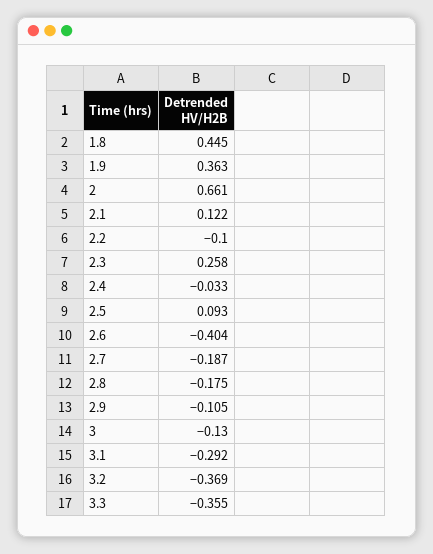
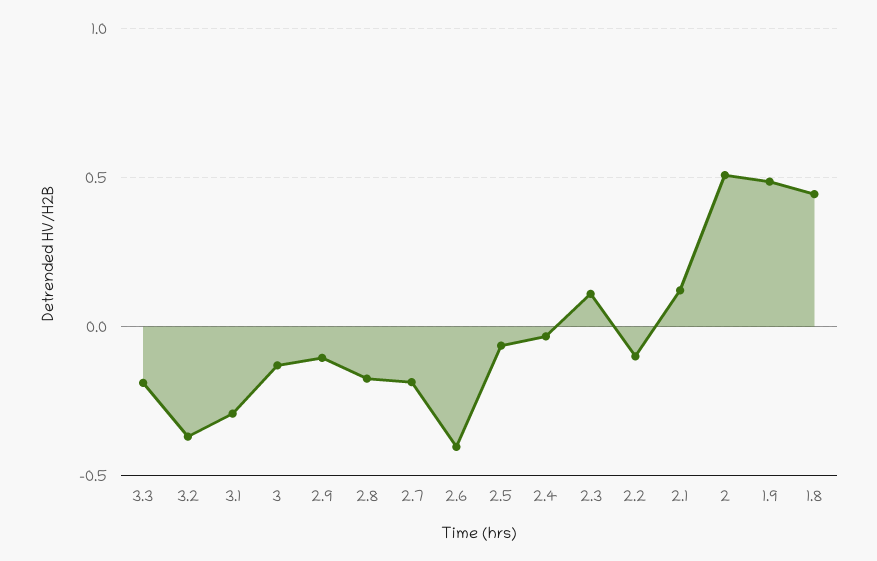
  {
    "1.8": 0.445,
-   "1.9": 0.363,
+   "1.9": 0.5,
-   "2": 0.661,
+   "2": 0.5,
    "2.1": 0.122,
    "2.2": -0.1,
-   "2.3": 0.258,
+   "2.3": 0.1,
    "2.4": -0.033,
-   "2.5": 0.093,
+   "2.5": -0.05,
    "2.6": -0.404,
    "2.7": -0.187,
    "2.8": -0.175,
    "2.9": -0.105,
    "3": -0.13,
    "3.1": -0.292,
    "3.2": -0.369,
-   "3.3": -0.355
+   "3.3": -0.2
  }

